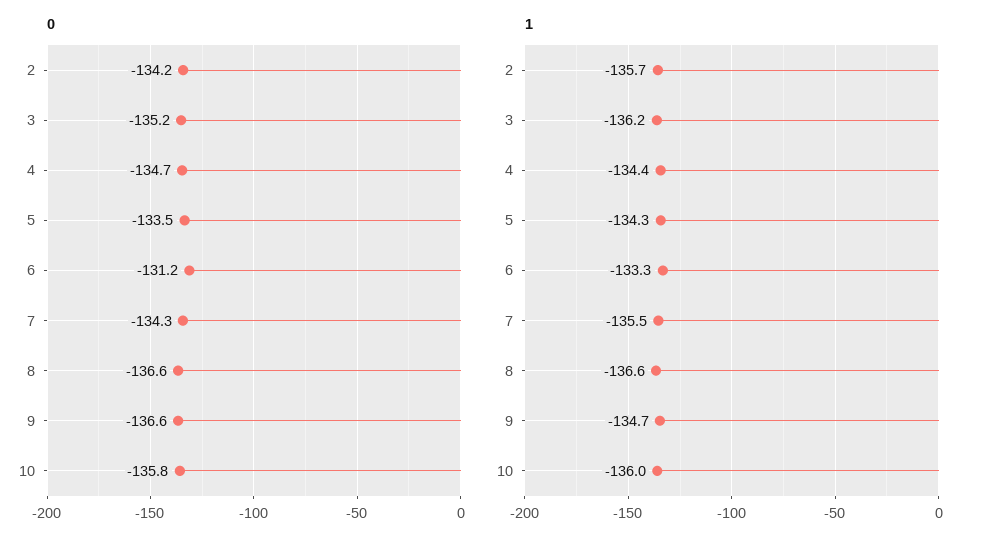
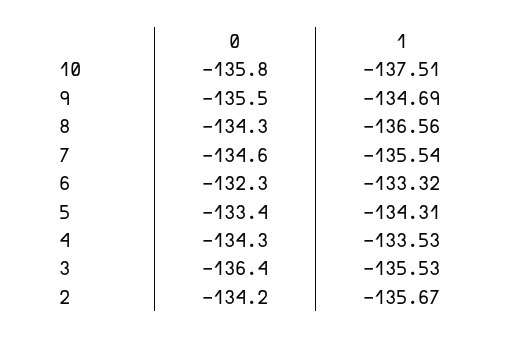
  {
    "0": {
      "2": -134.2,
-     "3": -135.2,
+     "3": -136.4,
-     "4": -134.7,
+     "4": -134.3,
-     "5": -133.5,
+     "5": -133.4,
-     "6": -131.2,
+     "6": -132.3,
-     "7": -134.3,
+     "7": -134.6,
-     "8": -136.6,
+     "8": -134.3,
-     "9": -136.6,
+     "9": -135.5,
      "10": -135.8
    },
    "1": {
      "2": -135.67,
-     "3": -136.2,
+     "3": -135.53,
-     "4": -134.4,
+     "4": -133.53,
      "5": -134.31,
      "6": -133.32,
      "7": -135.54,
      "8": -136.56,
      "9": -134.69,
-     "10": -136
+     "10": -137.51
    }
  }

